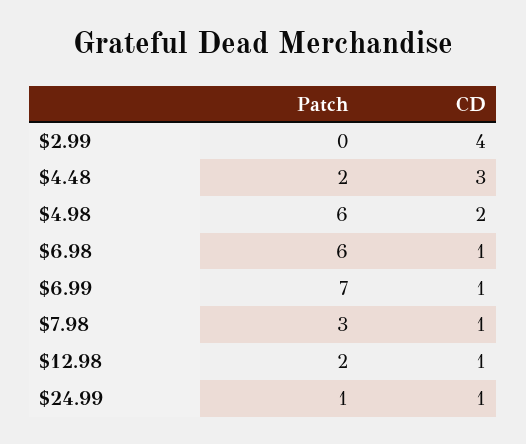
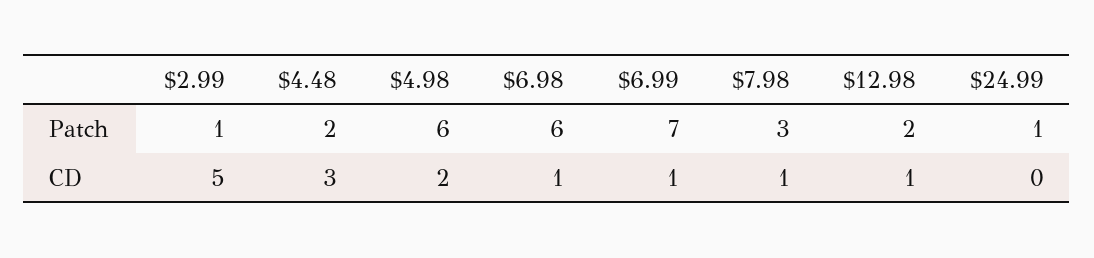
  {
    "Patch": {
-     "$2.99": 0,
+     "$2.99": 1,
      "$4.48": 2,
      "$4.98": 6,
      "$6.98": 6,
      "$6.99": 7,
      "$7.98": 3,
      "$12.98": 2,
      "$24.99": 1
    },
    "CD": {
-     "$2.99": 4,
+     "$2.99": 5,
      "$4.48": 3,
      "$4.98": 2,
      "$6.98": 1,
      "$6.99": 1,
      "$7.98": 1,
      "$12.98": 1,
-     "$24.99": 1
+     "$24.99": 0
    }
  }

